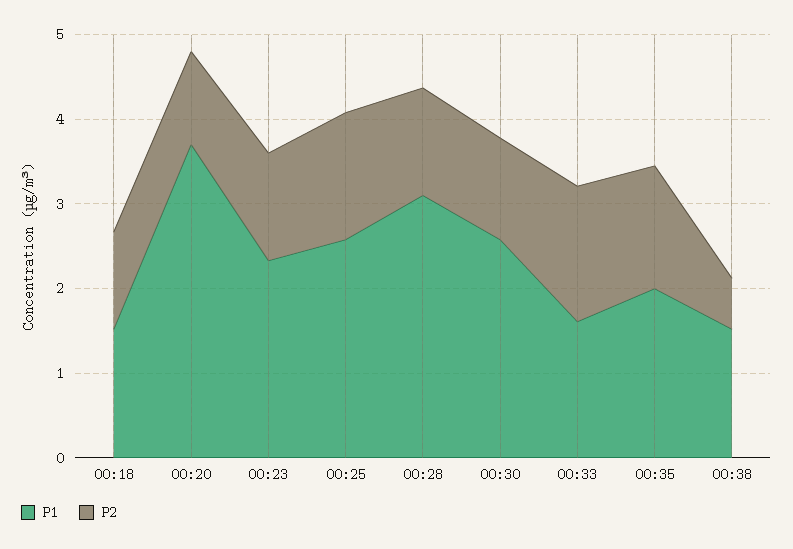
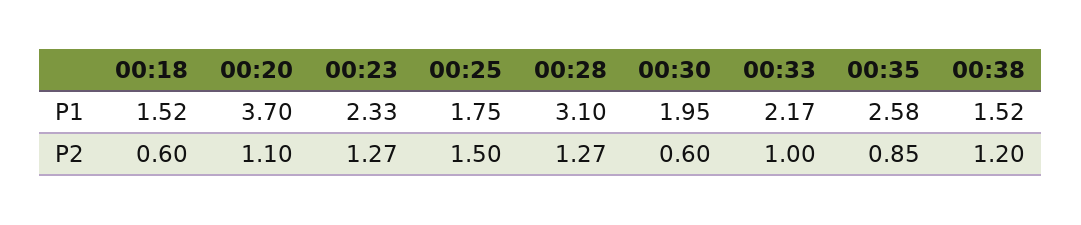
  {
    "P1": {
      "00:18": 1.52,
      "00:20": 3.7,
      "00:23": 2.33,
-     "00:25": 2.6,
+     "00:25": 1.75,
      "00:28": 3.1,
-     "00:30": 2.6,
+     "00:30": 1.95,
-     "00:33": 1.6,
+     "00:33": 2.17,
-     "00:35": 2,
+     "00:35": 2.58,
      "00:38": 1.52
    },
    "P2": {
-     "00:18": 1.2,
+     "00:18": 0.6,
      "00:20": 1.1,
      "00:23": 1.27,
      "00:25": 1.5,
      "00:28": 1.27,
-     "00:30": 1.2,
+     "00:30": 0.6,
-     "00:33": 1.6,
+     "00:33": 1,
-     "00:35": 1.4,
+     "00:35": 0.85,
-     "00:38": 0.6
+     "00:38": 1.2
    }
  }

